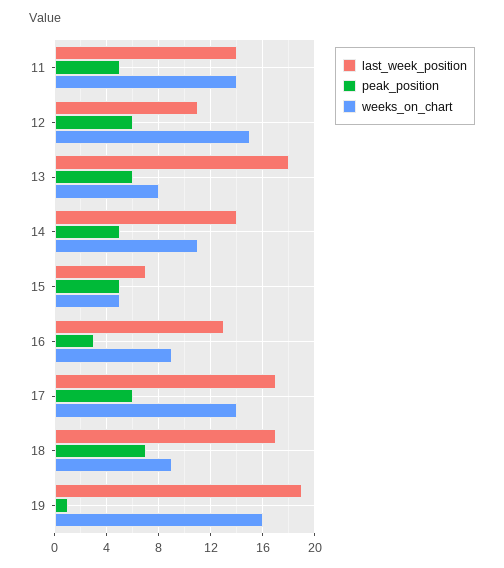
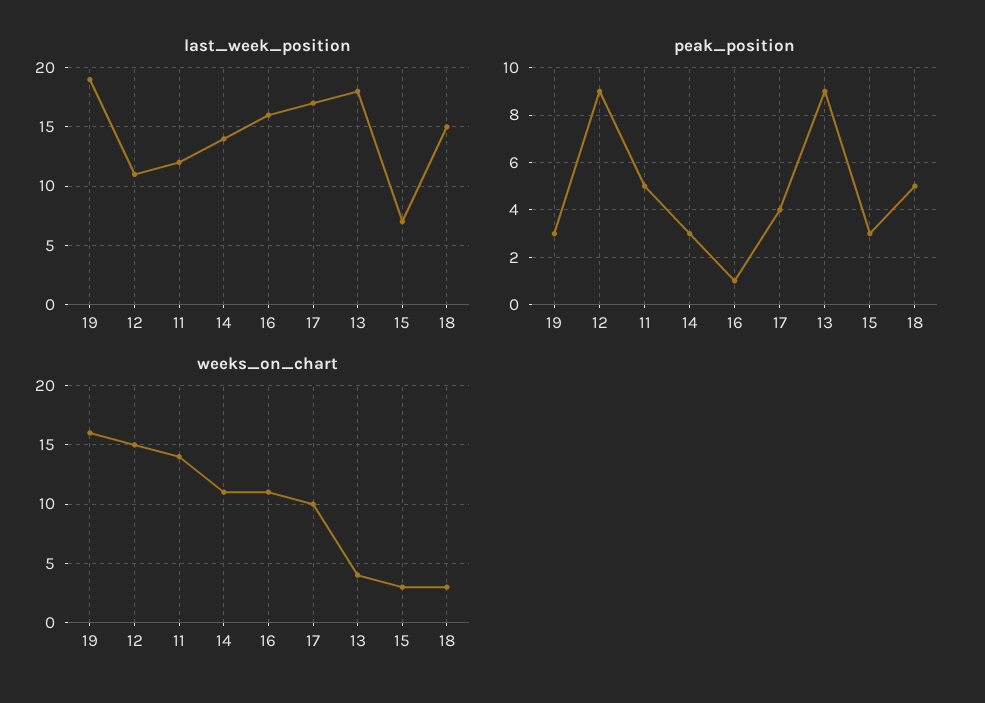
  {
    "last_week_position": {
-     "11": 14,
+     "11": 12,
      "12": 11,
      "13": 18,
      "14": 14,
      "15": 7,
-     "16": 13,
+     "16": 16,
      "17": 17,
-     "18": 17,
+     "18": 15,
      "19": 19
    },
    "peak_position": {
      "11": 5,
-     "12": 6,
+     "12": 9,
-     "13": 6,
+     "13": 9,
-     "14": 5,
+     "14": 3,
-     "15": 5,
+     "15": 3,
-     "16": 3,
+     "16": 1,
-     "17": 6,
+     "17": 4,
-     "18": 7,
+     "18": 5,
-     "19": 1
+     "19": 3
    },
    "weeks_on_chart": {
      "11": 14,
      "12": 15,
-     "13": 8,
+     "13": 4,
      "14": 11,
-     "15": 5,
+     "15": 3,
-     "16": 9,
+     "16": 11,
-     "17": 14,
+     "17": 10,
-     "18": 9,
+     "18": 3,
      "19": 16
    }
  }

